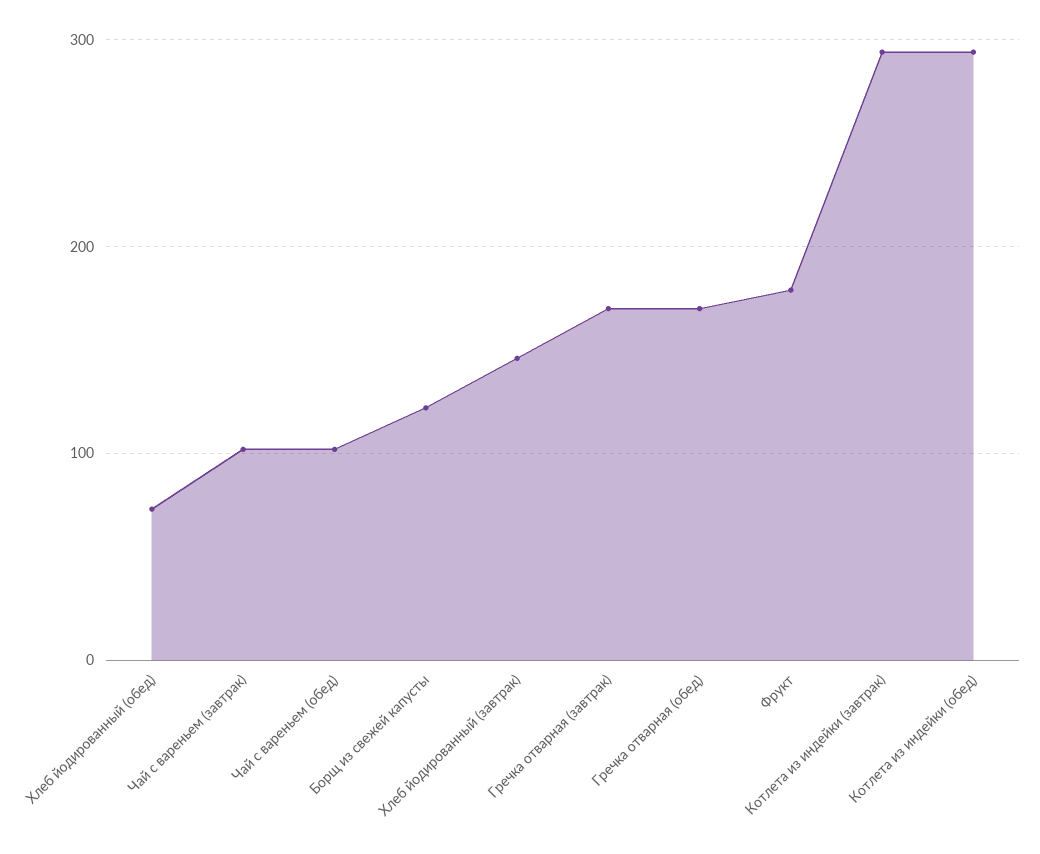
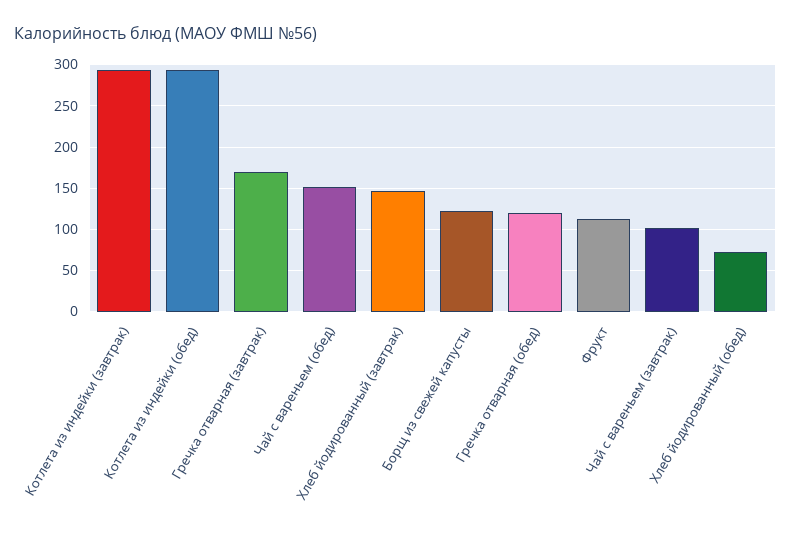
  {
    "Хлеб йодированный (обед)": 70,
    "Чай с вареньем (завтрак)": 100,
-   "Чай с вареньем (обед)": 100,
+   "Чай с вареньем (обед)": 150,
    "Борщ из свежей капусты": 120,
    "Хлеб йодированный (завтрак)": 150,
    "Гречка отварная (завтрак)": 170,
-   "Гречка отварная (обед)": 170,
+   "Гречка отварная (обед)": 120,
-   "Фрукт": 180,
+   "Фрукт": 110,
    "Котлета из индейки (завтрак)": 290,
    "Котлета из индейки (обед)": 290
  }

